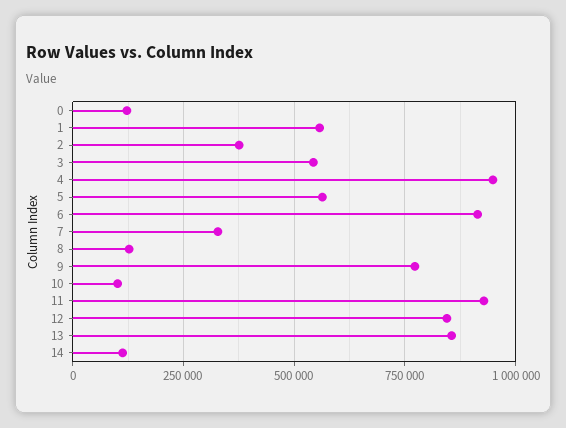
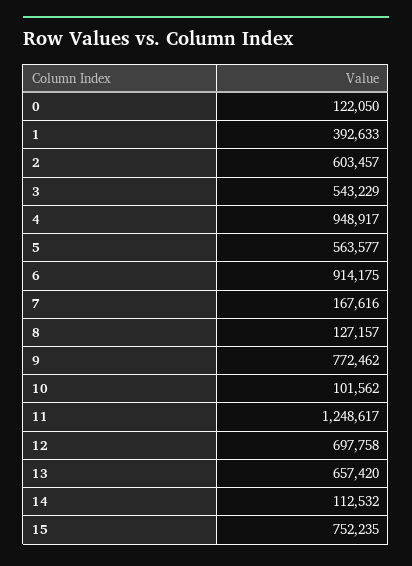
  {
    "0": 122050,
-   "1": 550000,
+   "1": 392633,
-   "2": 375000,
+   "2": 603457,
    "3": 543229,
    "4": 948917,
    "5": 563577,
    "6": 914175,
-   "7": 325000,
+   "7": 167616,
    "8": 127157,
    "9": 772462,
    "10": 101562,
-   "11": 925000,
+   "11": 1248617,
-   "12": 850000,
+   "12": 697758,
-   "13": 850000,
+   "13": 657420,
-   "14": 112532
+   "14": 112532,
+   "15": 752235
  }

